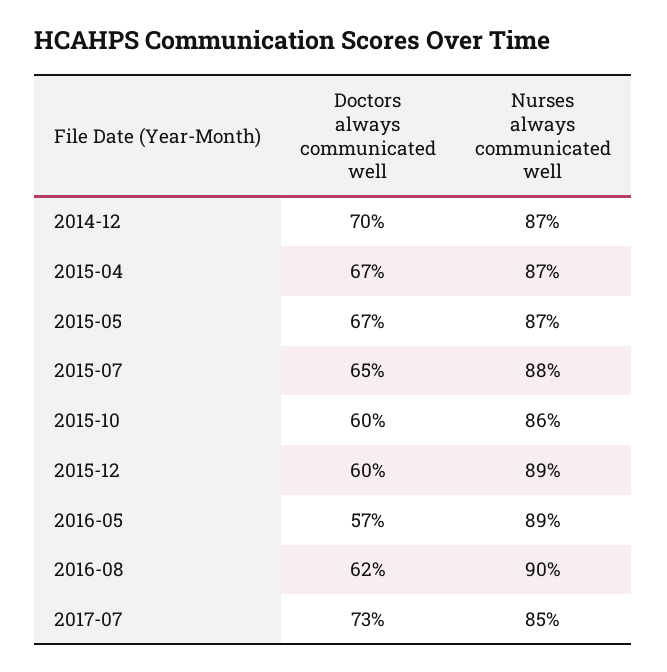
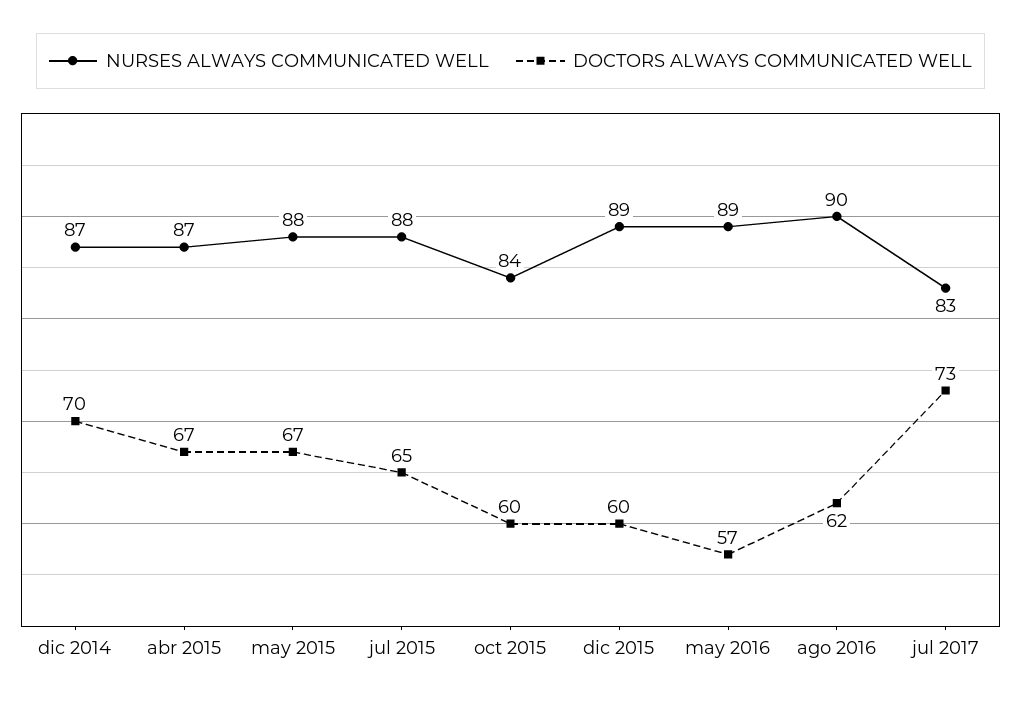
  {
    "Doctors always communicated well": {
      "2014-12": 70,
      "2015-04": 67,
      "2015-05": 67,
      "2015-07": 65,
      "2015-10": 60,
      "2015-12": 60,
      "2016-05": 57,
      "2016-08": 62,
      "2017-07": 73
    },
    "Nurses always communicated well": {
      "2014-12": 87,
      "2015-04": 87,
-     "2015-05": 87,
+     "2015-05": 88,
      "2015-07": 88,
-     "2015-10": 86,
+     "2015-10": 84,
      "2015-12": 89,
      "2016-05": 89,
      "2016-08": 90,
-     "2017-07": 85
+     "2017-07": 83
    }
  }

